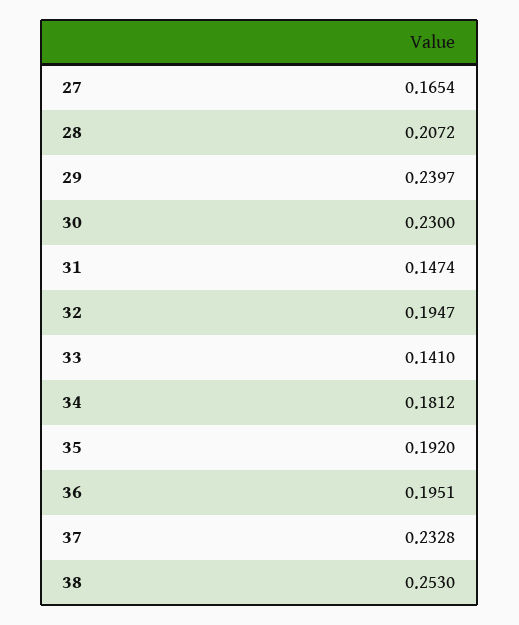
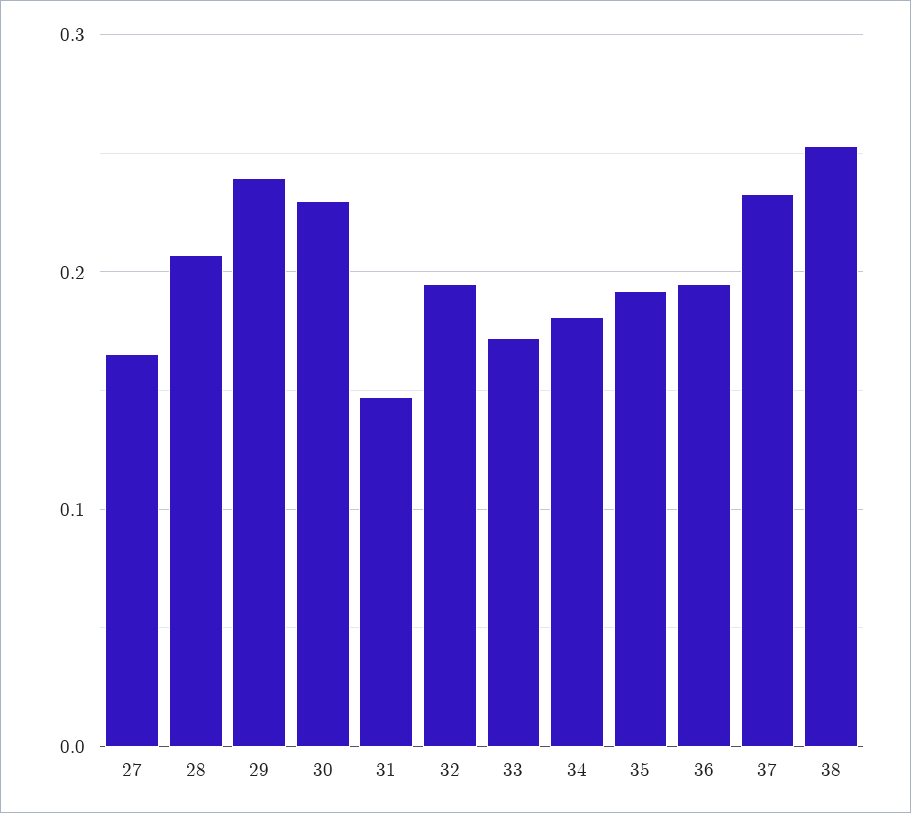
  {
    "27": 0.1654,
    "28": 0.2072,
    "29": 0.2397,
    "30": 0.23,
    "31": 0.1474,
    "32": 0.1947,
-   "33": 0.141,
+   "33": 0.17,
    "34": 0.1812,
    "35": 0.192,
    "36": 0.1951,
    "37": 0.2328,
    "38": 0.253
  }

